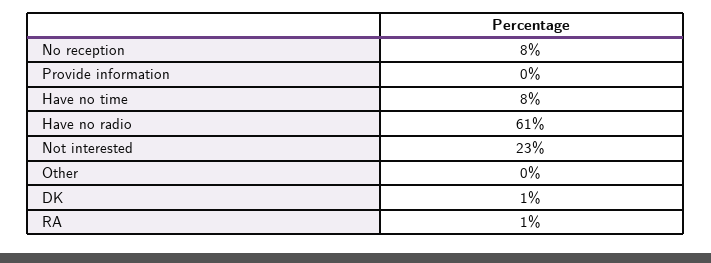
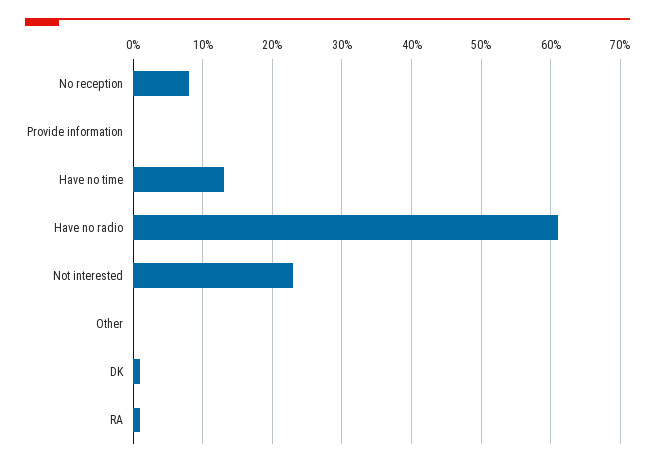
  {
    "No reception": 8,
    "Provide information": 0,
-   "Have no time": 8,
+   "Have no time": 13,
    "Have no radio": 61,
    "Not interested": 23,
    "Other": 0,
    "DK": 1,
    "RA": 1
  }

